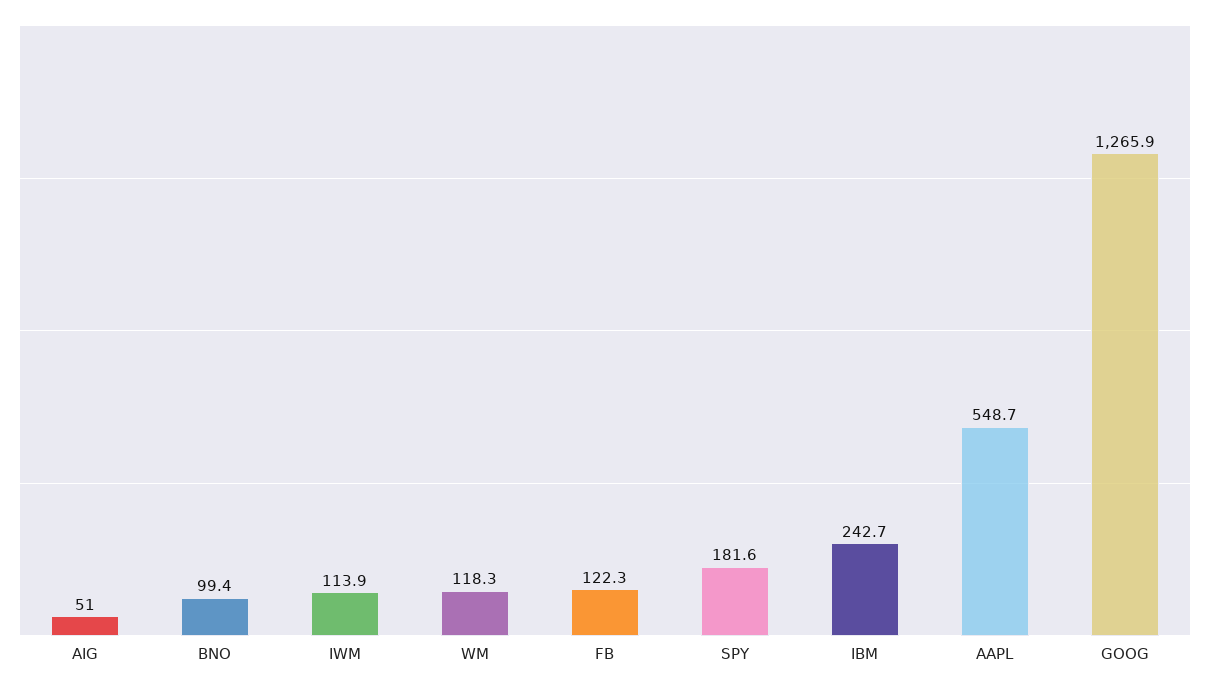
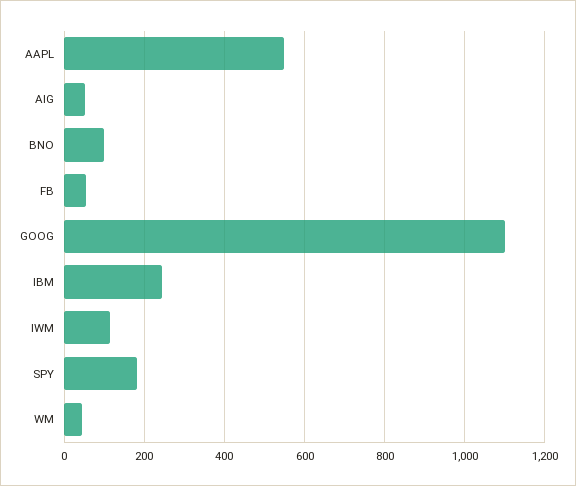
  {
    "AIG": 51,
    "BNO": 99.4,
    "IWM": 113.9,
-   "WM": 118.3,
+   "WM": 40,
-   "FB": 122.3,
+   "FB": 60,
    "SPY": 181.6,
    "IBM": 242.7,
    "AAPL": 548.7,
-   "GOOG": 1265.9
+   "GOOG": 1100
  }

